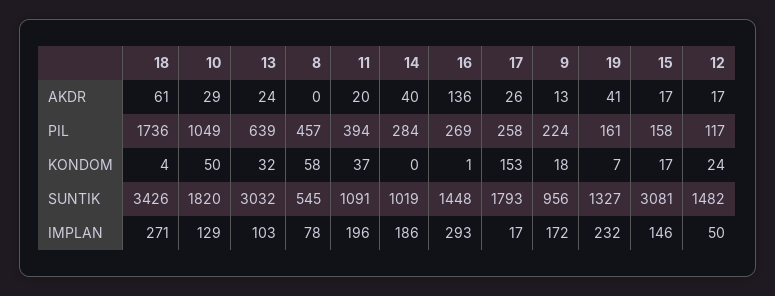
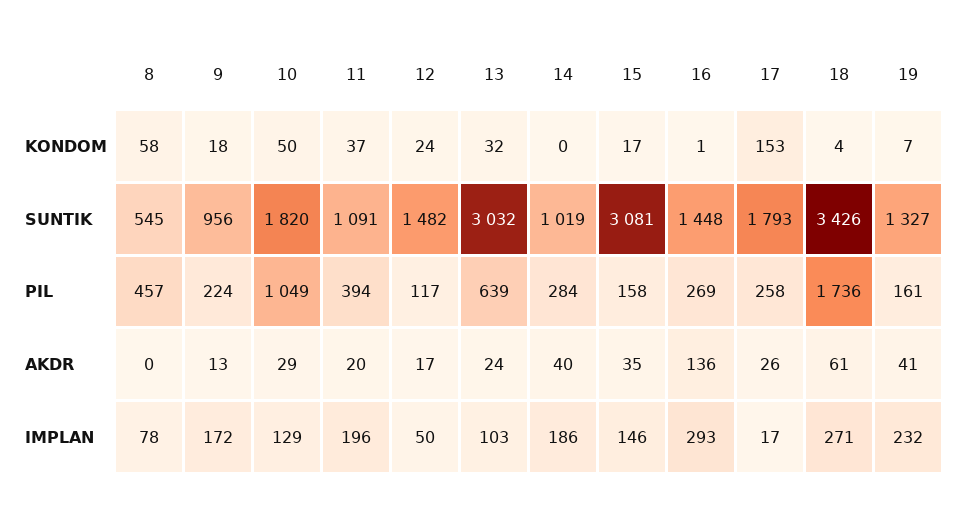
  {
    "18": {
      "AKDR": 61,
      "PIL": 1736,
      "KONDOM": 4,
      "SUNTIK": 3426,
      "IMPLAN": 271
    },
    "10": {
      "AKDR": 29,
      "PIL": 1049,
      "KONDOM": 50,
      "SUNTIK": 1820,
      "IMPLAN": 129
    },
    "13": {
      "AKDR": 24,
      "PIL": 639,
      "KONDOM": 32,
      "SUNTIK": 3032,
      "IMPLAN": 103
    },
    "8": {
      "AKDR": 0,
      "PIL": 457,
      "KONDOM": 58,
      "SUNTIK": 545,
      "IMPLAN": 78
    },
    "11": {
      "AKDR": 20,
      "PIL": 394,
      "KONDOM": 37,
      "SUNTIK": 1091,
      "IMPLAN": 196
    },
    "14": {
      "AKDR": 40,
      "PIL": 284,
      "KONDOM": 0,
      "SUNTIK": 1019,
      "IMPLAN": 186
    },
    "16": {
      "AKDR": 136,
      "PIL": 269,
      "KONDOM": 1,
      "SUNTIK": 1448,
      "IMPLAN": 293
    },
    "17": {
      "AKDR": 26,
      "PIL": 258,
      "KONDOM": 153,
      "SUNTIK": 1793,
      "IMPLAN": 17
    },
    "9": {
      "AKDR": 13,
      "PIL": 224,
      "KONDOM": 18,
      "SUNTIK": 956,
      "IMPLAN": 172
    },
    "19": {
      "AKDR": 41,
      "PIL": 161,
      "KONDOM": 7,
      "SUNTIK": 1327,
      "IMPLAN": 232
    },
    "15": {
-     "AKDR": 17,
+     "AKDR": 35,
      "PIL": 158,
      "KONDOM": 17,
      "SUNTIK": 3081,
      "IMPLAN": 146
    },
    "12": {
      "AKDR": 17,
      "PIL": 117,
      "KONDOM": 24,
      "SUNTIK": 1482,
      "IMPLAN": 50
    }
  }

